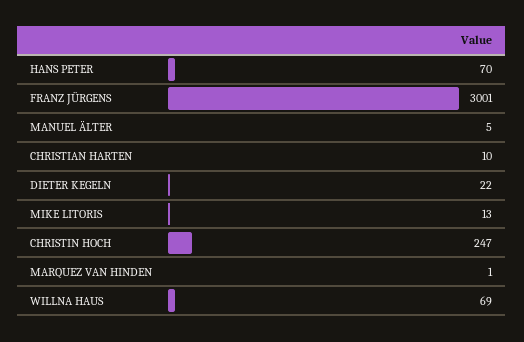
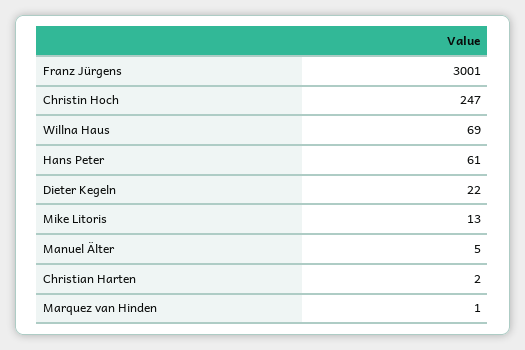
  {
-   "HANS PETER": 70,
+   "HANS PETER": 61,
    "FRANZ JÜRGENS": 3001,
    "MANUEL ÄLTER": 5,
-   "CHRISTIAN HARTEN": 10,
+   "CHRISTIAN HARTEN": 2,
    "DIETER KEGELN": 22,
    "MIKE LITORIS": 13,
    "CHRISTIN HOCH": 247,
    "MARQUEZ VAN HINDEN": 1,
    "WILLNA HAUS": 69
  }

